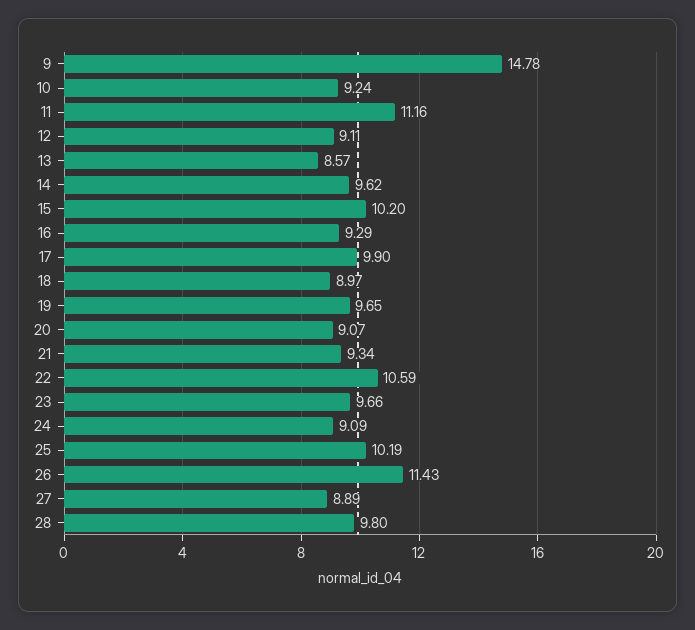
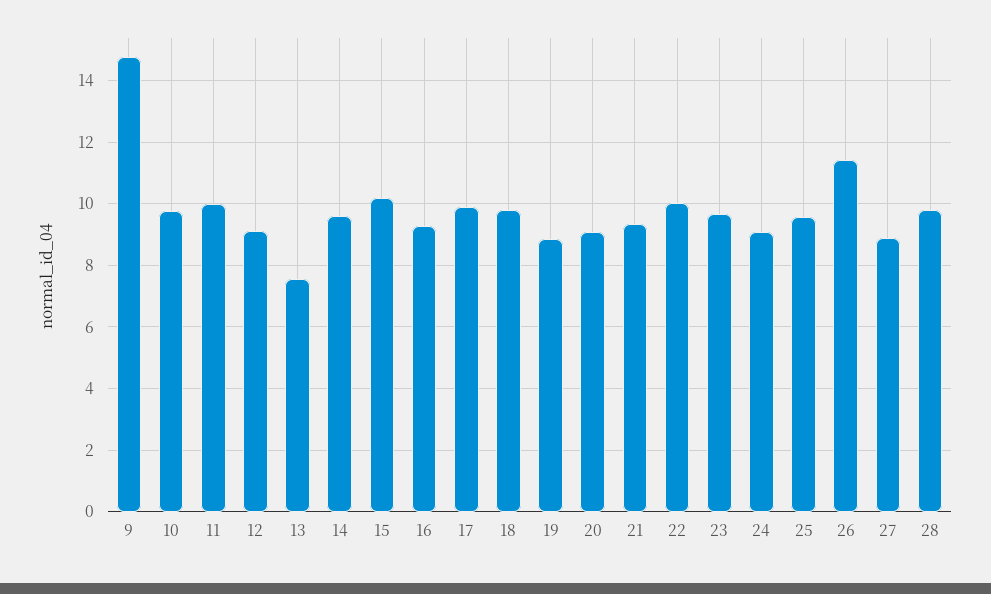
  {
    "9": 14.78,
-   "10": 9.24,
+   "10": 9.8,
-   "11": 11.16,
+   "11": 10,
    "12": 9.11,
-   "13": 8.57,
+   "13": 7.6,
    "14": 9.62,
    "15": 10.2,
    "16": 9.29,
    "17": 9.9,
-   "18": 8.97,
+   "18": 9.8,
-   "19": 9.65,
+   "19": 8.8,
    "20": 9.07,
    "21": 9.34,
-   "22": 10.59,
+   "22": 10,
    "23": 9.66,
    "24": 9.09,
-   "25": 10.19,
+   "25": 9.6,
    "26": 11.43,
    "27": 8.89,
    "28": 9.8
  }

